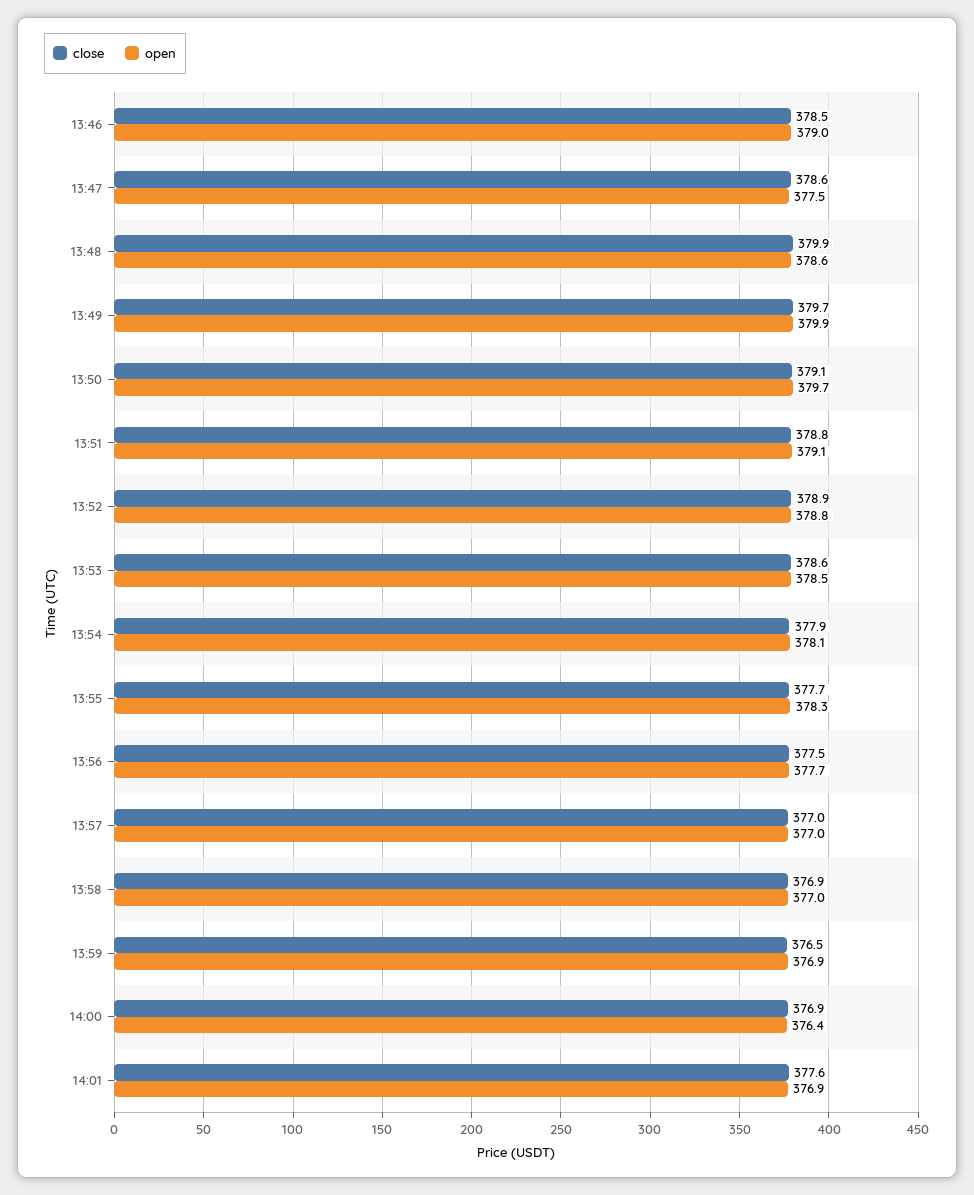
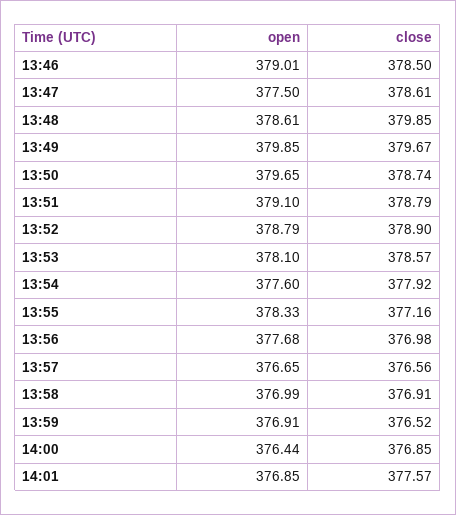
  {
    "close": {
      "13:46": 378.5,
      "13:47": 378.61,
      "13:48": 379.85,
      "13:49": 379.67,
-     "13:50": 379.1,
+     "13:50": 378.74,
      "13:51": 378.79,
      "13:52": 378.9,
      "13:53": 378.57,
      "13:54": 377.92,
-     "13:55": 377.7,
+     "13:55": 377.16,
-     "13:56": 377.5,
+     "13:56": 376.98,
-     "13:57": 377,
+     "13:57": 376.56,
      "13:58": 376.91,
      "13:59": 376.52,
      "14:00": 376.85,
      "14:01": 377.57
    },
    "open": {
      "13:46": 379.01,
      "13:47": 377.5,
      "13:48": 378.61,
      "13:49": 379.85,
      "13:50": 379.65,
      "13:51": 379.1,
      "13:52": 378.79,
-     "13:53": 378.5,
+     "13:53": 378.1,
-     "13:54": 378.1,
+     "13:54": 377.6,
      "13:55": 378.33,
      "13:56": 377.68,
-     "13:57": 377,
+     "13:57": 376.65,
      "13:58": 376.99,
      "13:59": 376.91,
      "14:00": 376.44,
      "14:01": 376.85
    }
  }

